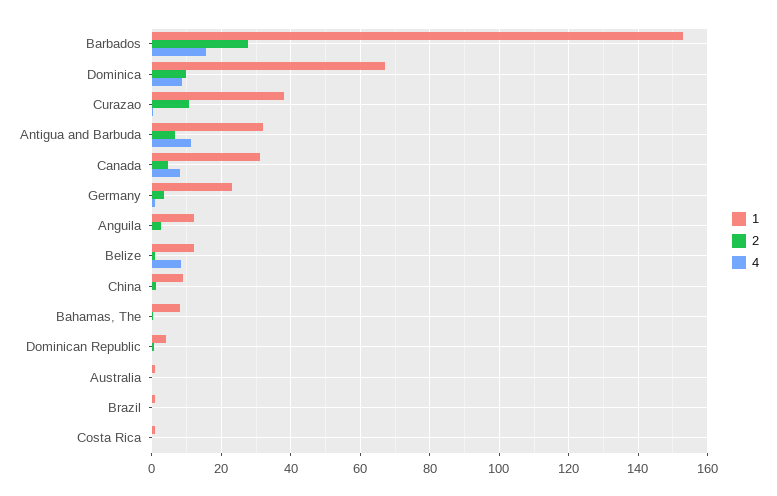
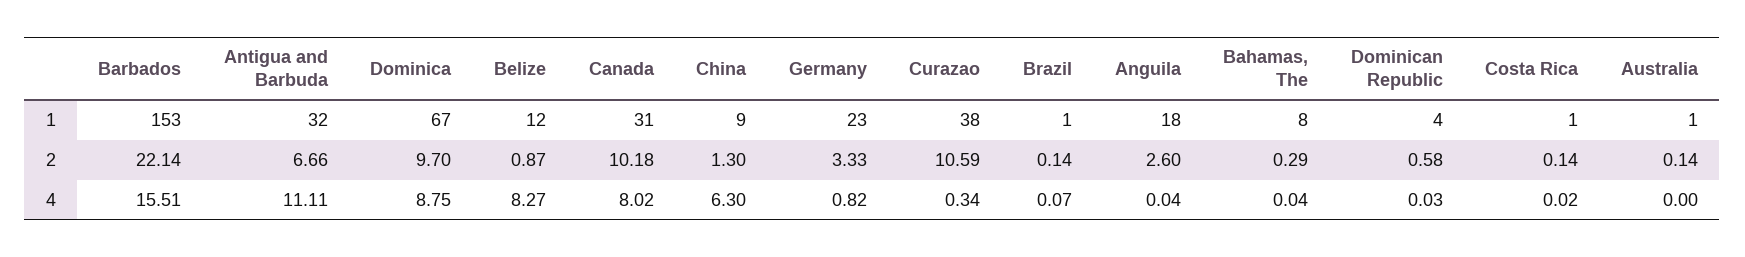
  {
    "1": {
      "Barbados": 153,
      "Dominica": 67,
      "Curazao": 38,
      "Antigua and Barbuda": 32,
      "Canada": 31,
      "Germany": 23,
-     "Anguila": 12,
+     "Anguila": 18,
      "Belize": 12,
      "China": 9,
      "Bahamas, The": 8,
      "Dominican Republic": 4,
      "Australia": 1,
      "Brazil": 1,
      "Costa Rica": 1
    },
    "2": {
-     "Barbados": 28,
+     "Barbados": 22.14,
      "Dominica": 9.7,
      "Curazao": 10.59,
      "Antigua and Barbuda": 6.66,
-     "Canada": 4,
+     "Canada": 10.18,
      "Germany": 3.33,
      "Anguila": 2.6,
      "Belize": 0.87,
      "China": 1.3,
      "Bahamas, The": 0.29,
      "Dominican Republic": 0.58,
      "Australia": 0.14,
      "Brazil": 0.14,
      "Costa Rica": 0.14
    },
    "4": {
      "Barbados": 15.51,
      "Dominica": 8.75,
      "Curazao": 0.34,
      "Antigua and Barbuda": 11.11,
      "Canada": 8.02,
      "Germany": 0.82,
      "Anguila": 0.04,
      "Belize": 8.27,
-     "China": 0,
+     "China": 6.3,
      "Bahamas, The": 0.04,
      "Dominican Republic": 0.03,
      "Australia": 0,
      "Brazil": 0.07,
      "Costa Rica": 0.02
    }
  }

